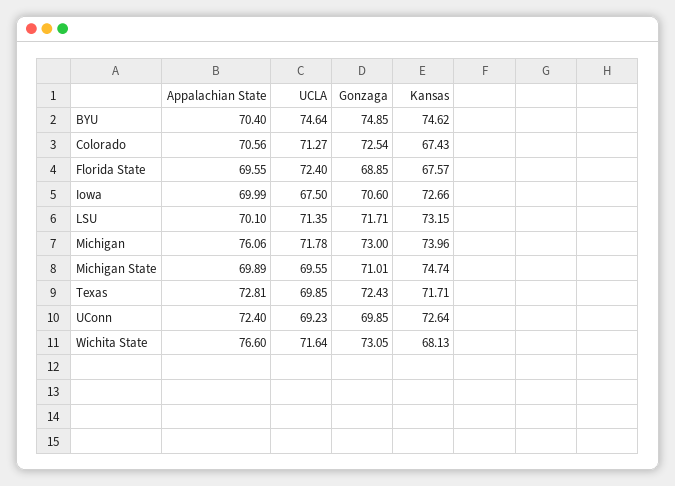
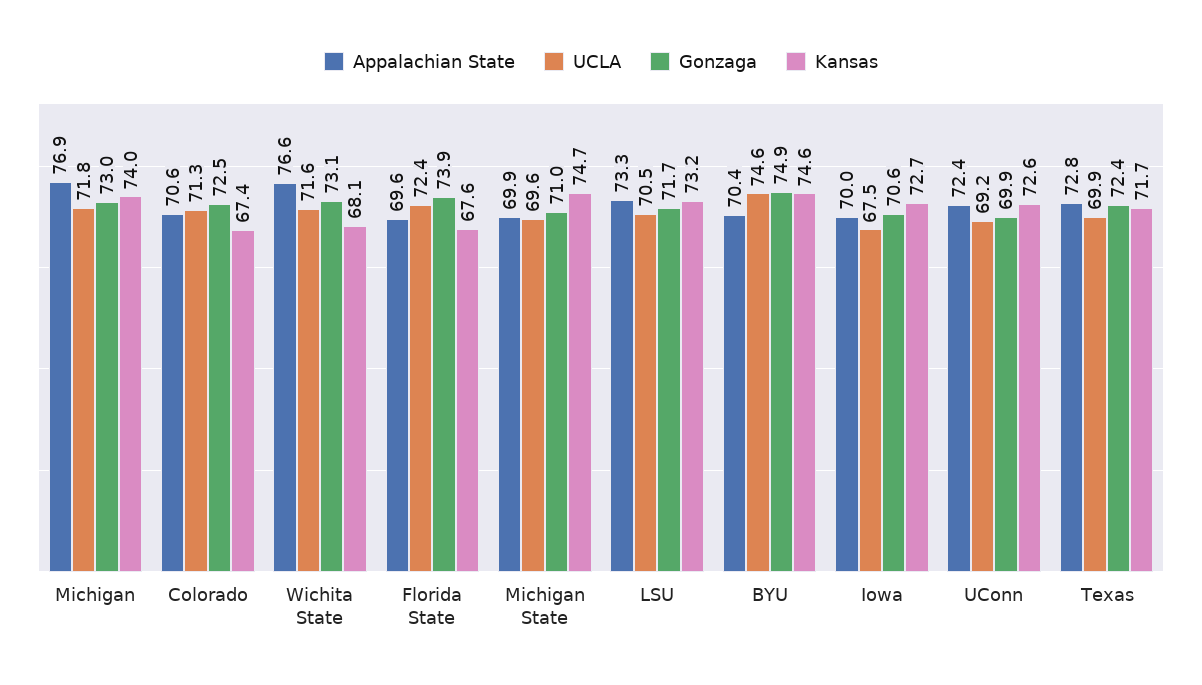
  {
    "Appalachian State": {
      "BYU": 70.4,
      "Colorado": 70.56,
      "Florida State": 69.55,
      "Iowa": 69.99,
-     "LSU": 70.1,
+     "LSU": 73.3,
-     "Michigan": 76.06,
+     "Michigan": 76.9,
      "Michigan State": 69.89,
      "Texas": 72.81,
      "UConn": 72.4,
      "Wichita State": 76.6
    },
    "UCLA": {
      "BYU": 74.64,
      "Colorado": 71.27,
      "Florida State": 72.4,
      "Iowa": 67.5,
-     "LSU": 71.35,
+     "LSU": 70.5,
      "Michigan": 71.78,
      "Michigan State": 69.55,
      "Texas": 69.85,
      "UConn": 69.23,
      "Wichita State": 71.64
    },
    "Gonzaga": {
      "BYU": 74.85,
      "Colorado": 72.54,
-     "Florida State": 68.85,
+     "Florida State": 73.9,
      "Iowa": 70.6,
      "LSU": 71.71,
      "Michigan": 73,
      "Michigan State": 71.01,
      "Texas": 72.43,
      "UConn": 69.85,
      "Wichita State": 73.05
    },
    "Kansas": {
      "BYU": 74.62,
      "Colorado": 67.43,
      "Florida State": 67.57,
      "Iowa": 72.66,
      "LSU": 73.15,
      "Michigan": 73.96,
      "Michigan State": 74.74,
      "Texas": 71.71,
      "UConn": 72.64,
      "Wichita State": 68.13
    }
  }

